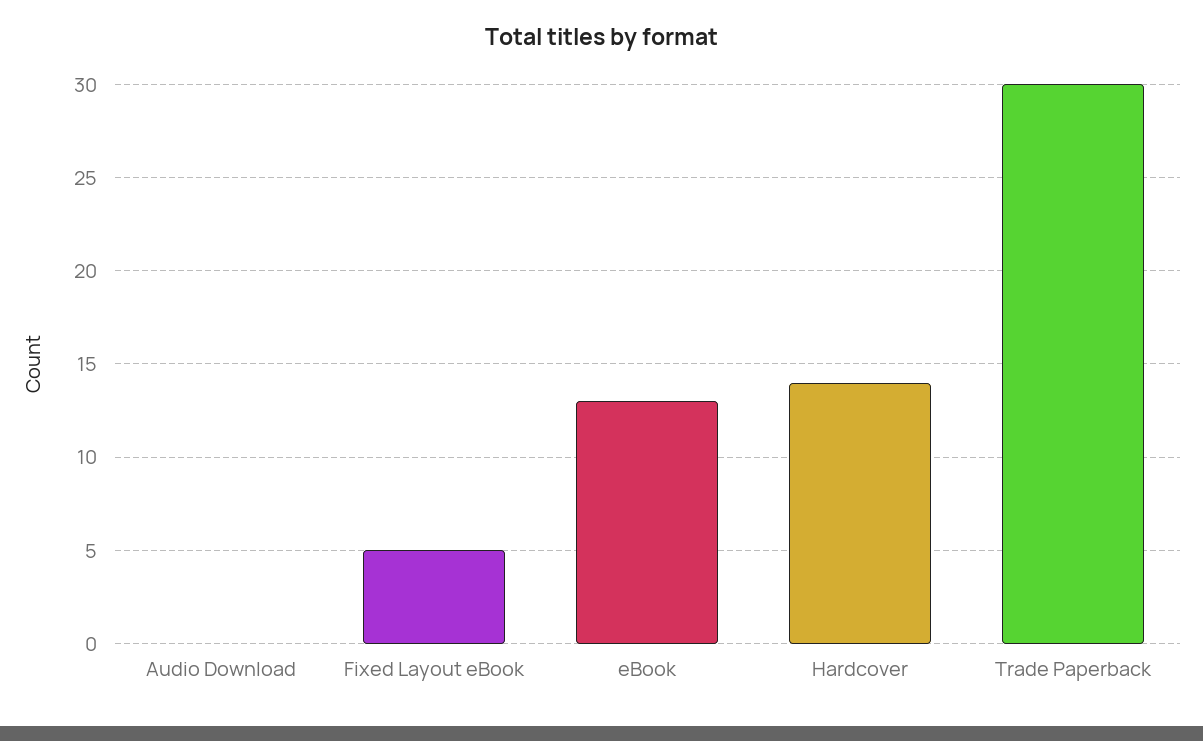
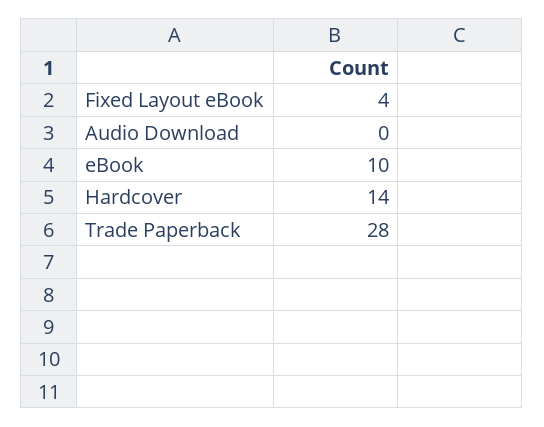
  {
    "Audio Download": 0,
-   "Fixed Layout eBook": 5,
+   "Fixed Layout eBook": 4,
-   "eBook": 13,
+   "eBook": 10,
    "Hardcover": 14,
-   "Trade Paperback": 30
+   "Trade Paperback": 28
  }

